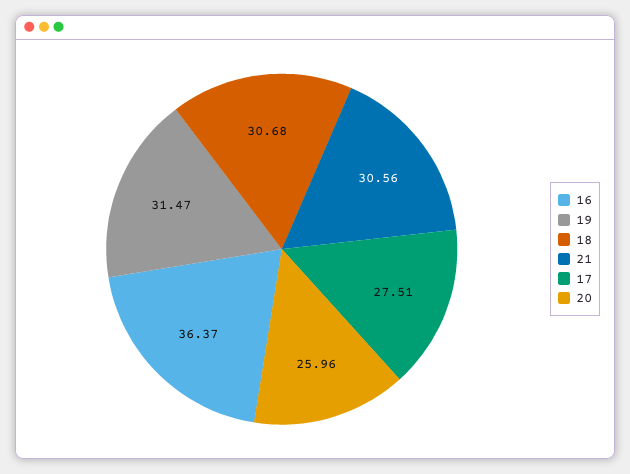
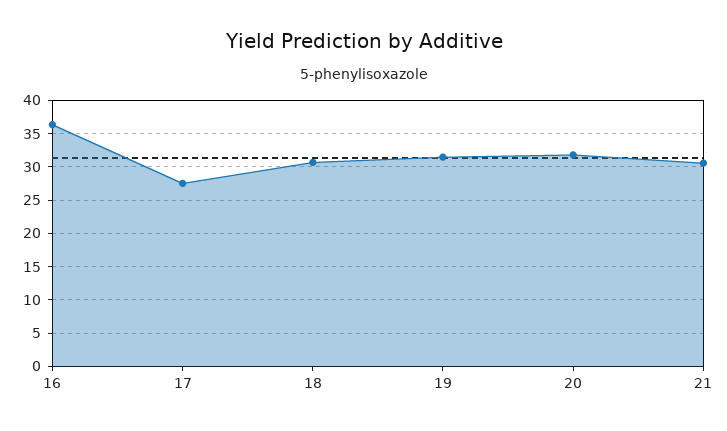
  {
    "16": 36.37,
    "19": 31.47,
    "18": 30.68,
    "21": 30.56,
    "17": 27.51,
-   "20": 25.96
+   "20": 32
  }

